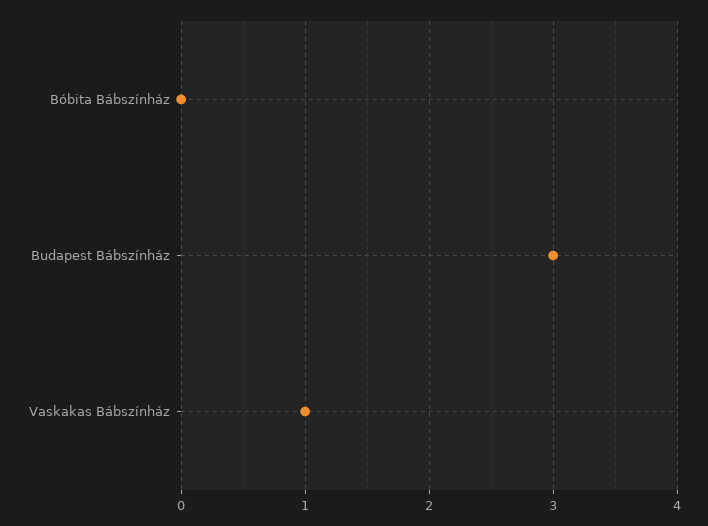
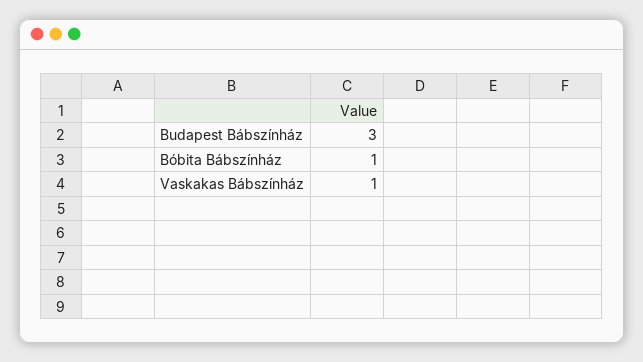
  {
-   "Bóbita Bábszínház": 0,
+   "Bóbita Bábszínház": 1,
    "Budapest Bábszínház": 3,
    "Vaskakas Bábszínház": 1
  }

